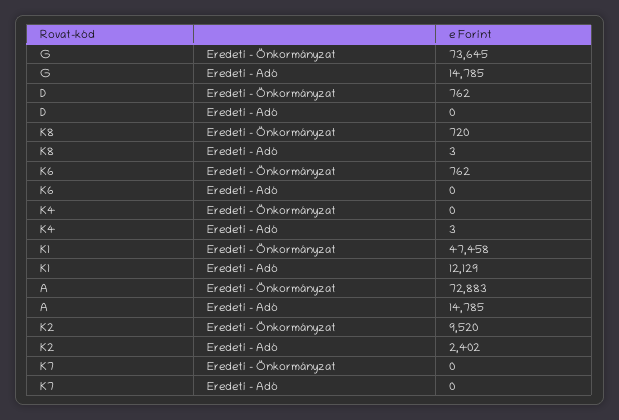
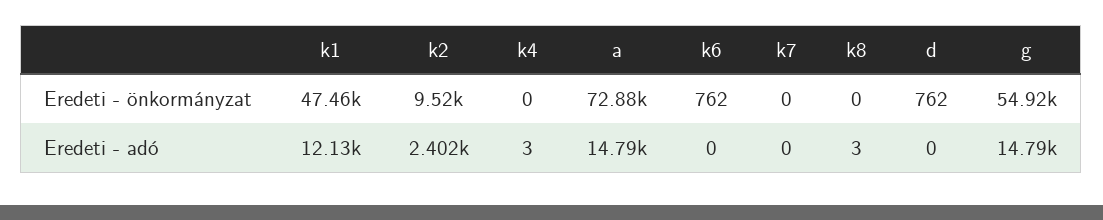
  {
    "G": {
-     "Eredeti - Önkormányzat": 73645,
+     "Eredeti - Önkormányzat": 54920,
      "Eredeti - Adó": 14785
    },
    "D": {
      "Eredeti - Önkormányzat": 762,
      "Eredeti - Adó": 0
    },
    "K8": {
-     "Eredeti - Önkormányzat": 720,
+     "Eredeti - Önkormányzat": 0,
      "Eredeti - Adó": 3
    },
    "K6": {
      "Eredeti - Önkormányzat": 762,
      "Eredeti - Adó": 0
    },
    "K4": {
      "Eredeti - Önkormányzat": 0,
      "Eredeti - Adó": 3
    },
    "K1": {
      "Eredeti - Önkormányzat": 47458,
      "Eredeti - Adó": 12129
    },
    "A": {
      "Eredeti - Önkormányzat": 72883,
      "Eredeti - Adó": 14785
    },
    "K2": {
      "Eredeti - Önkormányzat": 9520,
      "Eredeti - Adó": 2402
    },
    "K7": {
      "Eredeti - Önkormányzat": 0,
      "Eredeti - Adó": 0
    }
  }

